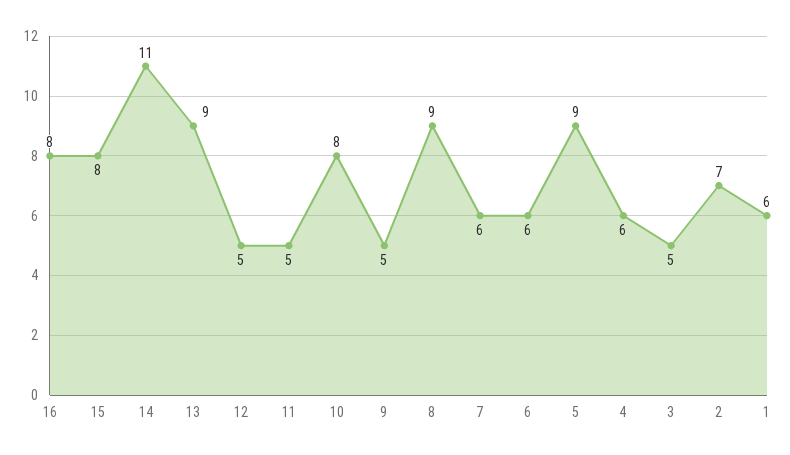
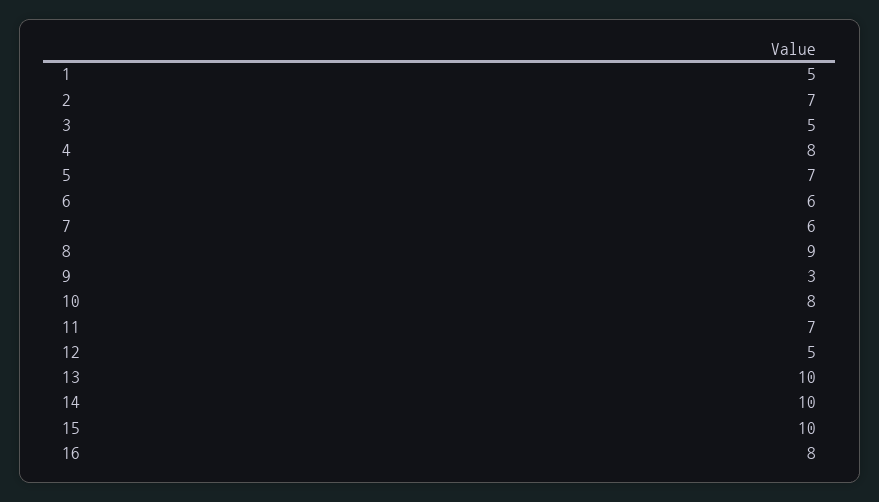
  {
    "16": 8,
-   "15": 8,
+   "15": 10,
-   "14": 11,
+   "14": 10,
-   "13": 9,
+   "13": 10,
    "12": 5,
-   "11": 5,
+   "11": 7,
    "10": 8,
-   "9": 5,
+   "9": 3,
    "8": 9,
    "7": 6,
    "6": 6,
-   "5": 9,
+   "5": 7,
-   "4": 6,
+   "4": 8,
    "3": 5,
    "2": 7,
-   "1": 6
+   "1": 5
  }

